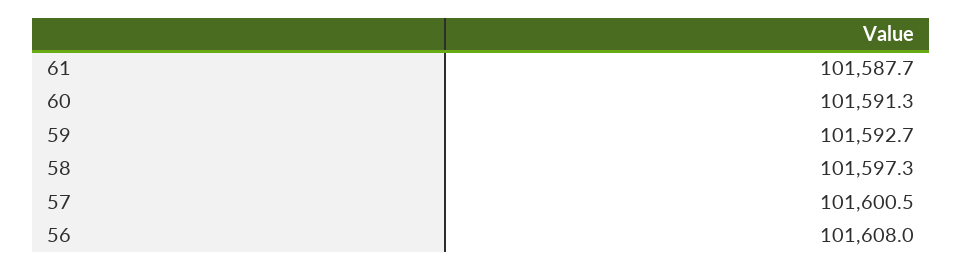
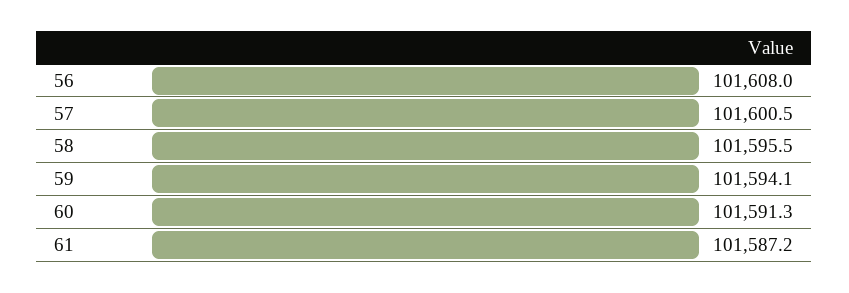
  {
-   "61": 101587.7,
+   "61": 101587.2,
    "60": 101591.3,
-   "59": 101592.7,
+   "59": 101594.1,
-   "58": 101597.3,
+   "58": 101595.5,
    "57": 101600.5,
    "56": 101608
  }

